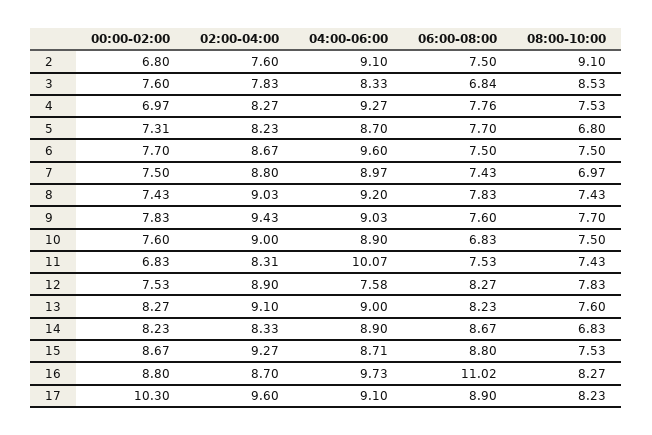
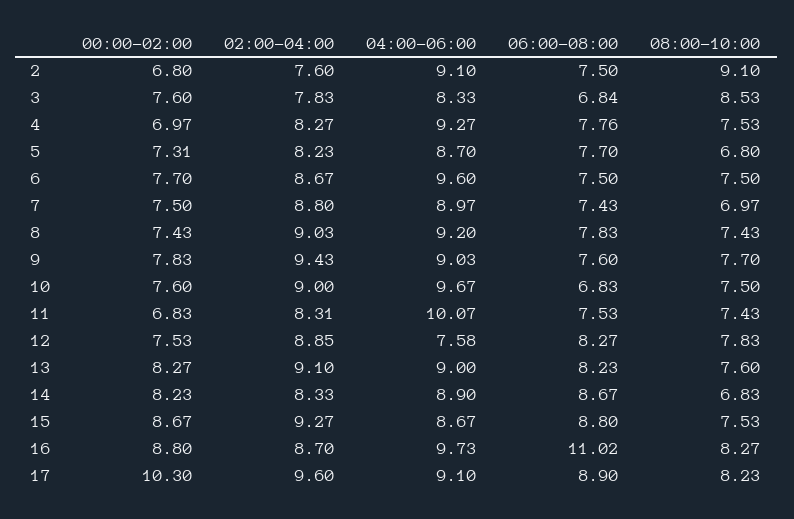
  {
    "00:00-02:00": {
      "2": 6.8,
      "3": 7.6,
      "4": 6.97,
      "5": 7.31,
      "6": 7.7,
      "7": 7.5,
      "8": 7.43,
      "9": 7.83,
      "10": 7.6,
      "11": 6.83,
      "12": 7.53,
      "13": 8.27,
      "14": 8.23,
      "15": 8.67,
      "16": 8.8,
      "17": 10.3
    },
    "02:00-04:00": {
      "2": 7.6,
      "3": 7.83,
      "4": 8.27,
      "5": 8.23,
      "6": 8.67,
      "7": 8.8,
      "8": 9.03,
      "9": 9.43,
      "10": 9,
      "11": 8.31,
-     "12": 8.9,
+     "12": 8.85,
      "13": 9.1,
      "14": 8.33,
      "15": 9.27,
      "16": 8.7,
      "17": 9.6
    },
    "04:00-06:00": {
      "2": 9.1,
      "3": 8.33,
      "4": 9.27,
      "5": 8.7,
      "6": 9.6,
      "7": 8.97,
      "8": 9.2,
      "9": 9.03,
-     "10": 8.9,
+     "10": 9.67,
      "11": 10.07,
      "12": 7.58,
      "13": 9,
      "14": 8.9,
-     "15": 8.71,
+     "15": 8.67,
      "16": 9.73,
      "17": 9.1
    },
    "06:00-08:00": {
      "2": 7.5,
      "3": 6.84,
      "4": 7.76,
      "5": 7.7,
      "6": 7.5,
      "7": 7.43,
      "8": 7.83,
      "9": 7.6,
      "10": 6.83,
      "11": 7.53,
      "12": 8.27,
      "13": 8.23,
      "14": 8.67,
      "15": 8.8,
      "16": 11.02,
      "17": 8.9
    },
    "08:00-10:00": {
      "2": 9.1,
      "3": 8.53,
      "4": 7.53,
      "5": 6.8,
      "6": 7.5,
      "7": 6.97,
      "8": 7.43,
      "9": 7.7,
      "10": 7.5,
      "11": 7.43,
      "12": 7.83,
      "13": 7.6,
      "14": 6.83,
      "15": 7.53,
      "16": 8.27,
      "17": 8.23
    }
  }

